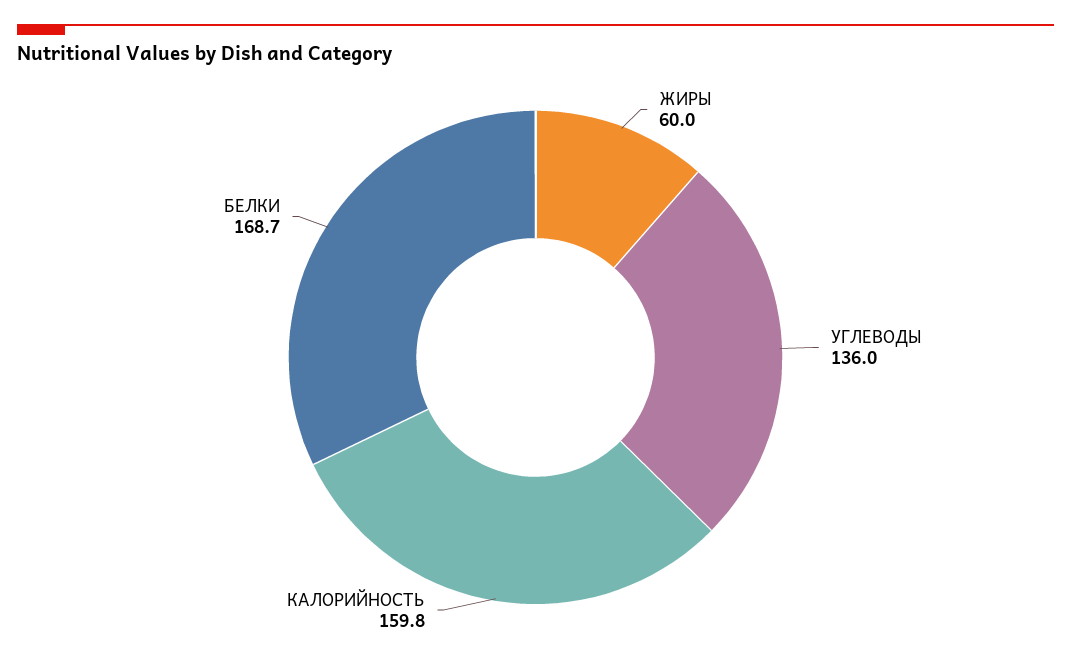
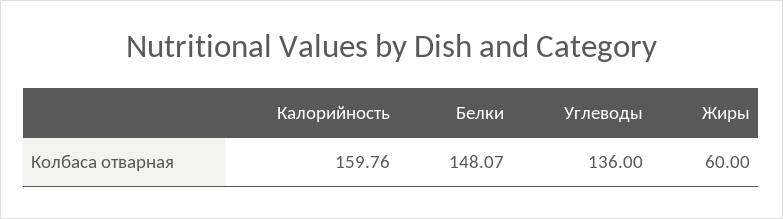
  {
    "ЖИРЫ": 60,
    "УГЛЕВОДЫ": 136,
    "КАЛОРИЙНОСТЬ": 159.76,
-   "БЕЛКИ": 168.7
+   "БЕЛКИ": 148.07
  }

